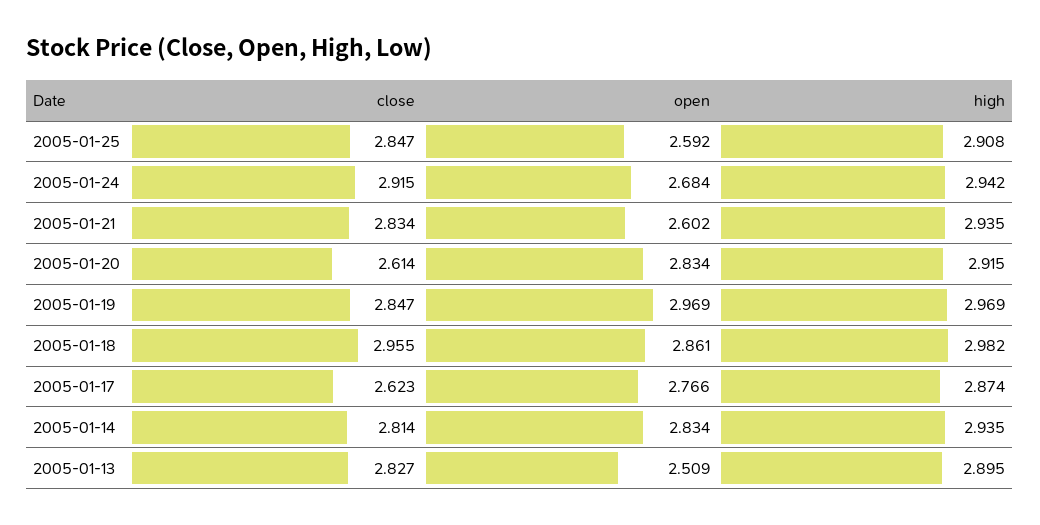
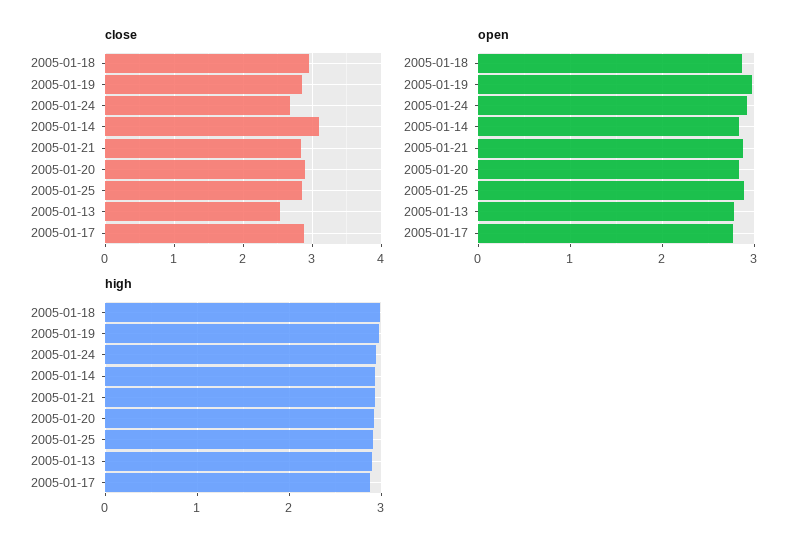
  {
    "close": {
      "2005-01-25": 2.847,
-     "2005-01-24": 2.915,
+     "2005-01-24": 2.7,
      "2005-01-21": 2.834,
-     "2005-01-20": 2.614,
+     "2005-01-20": 2.9,
      "2005-01-19": 2.847,
      "2005-01-18": 2.955,
-     "2005-01-17": 2.623,
+     "2005-01-17": 2.9,
-     "2005-01-14": 2.814,
+     "2005-01-14": 3.1,
-     "2005-01-13": 2.827
+     "2005-01-13": 2.5
    },
    "open": {
-     "2005-01-25": 2.592,
+     "2005-01-25": 2.9,
-     "2005-01-24": 2.684,
+     "2005-01-24": 2.9,
-     "2005-01-21": 2.602,
+     "2005-01-21": 2.9,
      "2005-01-20": 2.834,
      "2005-01-19": 2.969,
      "2005-01-18": 2.861,
      "2005-01-17": 2.766,
      "2005-01-14": 2.834,
-     "2005-01-13": 2.509
+     "2005-01-13": 2.8
    },
    "high": {
      "2005-01-25": 2.908,
      "2005-01-24": 2.942,
      "2005-01-21": 2.935,
      "2005-01-20": 2.915,
      "2005-01-19": 2.969,
      "2005-01-18": 2.982,
      "2005-01-17": 2.874,
      "2005-01-14": 2.935,
      "2005-01-13": 2.895
    }
  }

